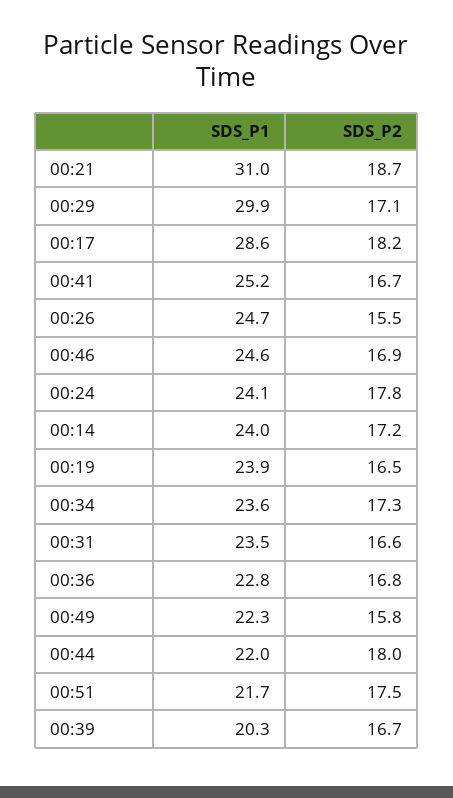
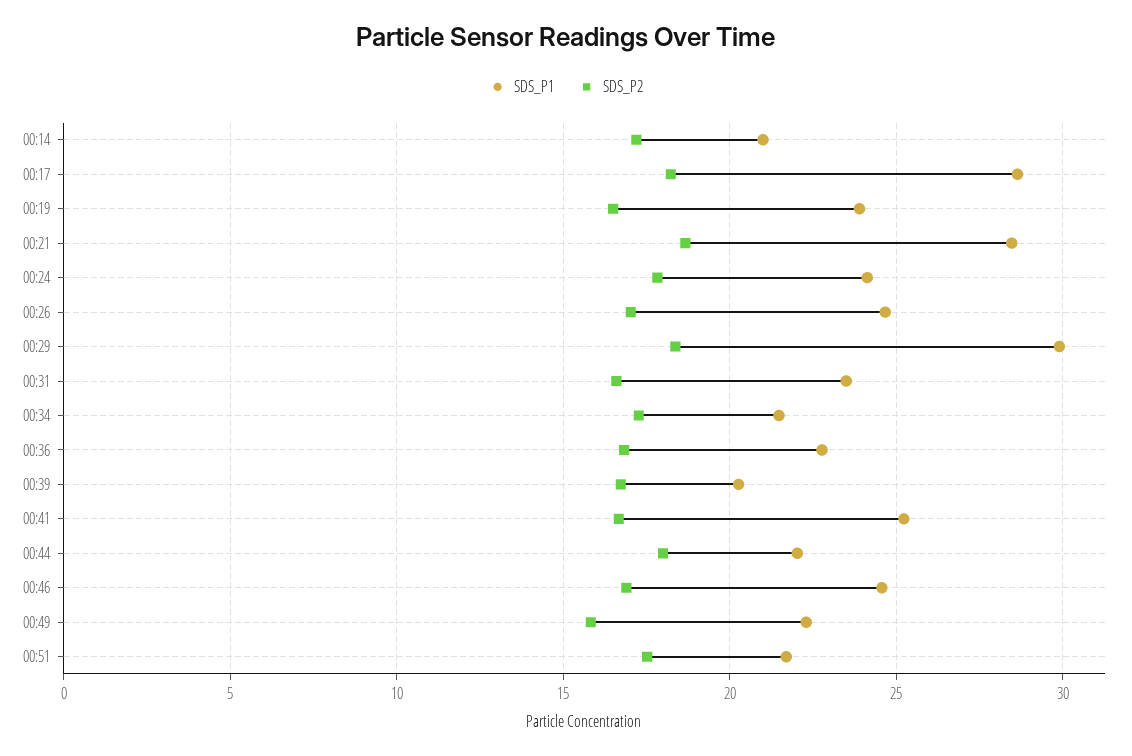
  {
    "SDS_P1": {
-     "00:21": 31,
+     "00:21": 28.5,
      "00:29": 29.9,
      "00:17": 28.6,
      "00:41": 25.2,
      "00:26": 24.7,
      "00:46": 24.6,
      "00:24": 24.1,
-     "00:14": 24,
+     "00:14": 21,
      "00:19": 23.9,
-     "00:34": 23.6,
+     "00:34": 21.5,
      "00:31": 23.5,
      "00:36": 22.8,
      "00:49": 22.3,
      "00:44": 22,
      "00:51": 21.7,
      "00:39": 20.3
    },
    "SDS_P2": {
      "00:21": 18.7,
-     "00:29": 17.1,
+     "00:29": 18.5,
      "00:17": 18.2,
      "00:41": 16.7,
-     "00:26": 15.5,
+     "00:26": 17,
      "00:46": 16.9,
      "00:24": 17.8,
      "00:14": 17.2,
      "00:19": 16.5,
      "00:34": 17.3,
      "00:31": 16.6,
      "00:36": 16.8,
      "00:49": 15.8,
      "00:44": 18,
      "00:51": 17.5,
      "00:39": 16.7
    }
  }

